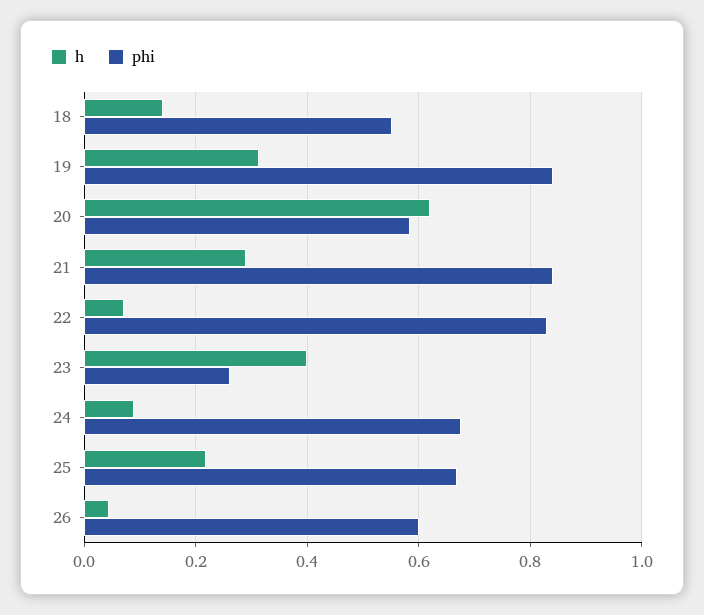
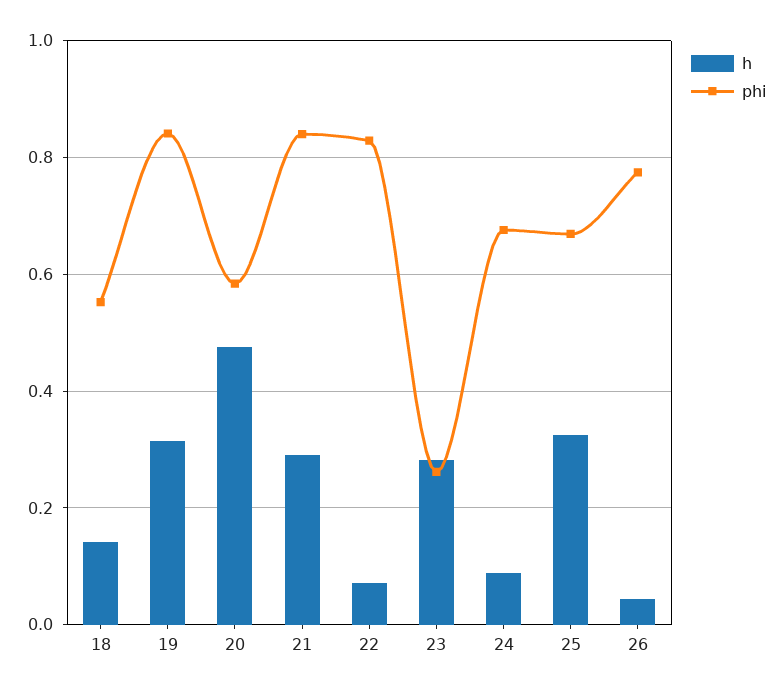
  {
    "h": {
      "18": 0.14,
      "19": 0.32,
-     "20": 0.62,
+     "20": 0.48,
      "21": 0.3,
      "22": 0.08,
-     "23": 0.4,
+     "23": 0.28,
      "24": 0.08,
-     "25": 0.22,
+     "25": 0.32,
      "26": 0.04
    },
    "phi": {
      "18": 0.56,
      "19": 0.84,
      "20": 0.58,
      "21": 0.84,
      "22": 0.82,
      "23": 0.26,
      "24": 0.68,
      "25": 0.66,
-     "26": 0.6
+     "26": 0.78
    }
  }

